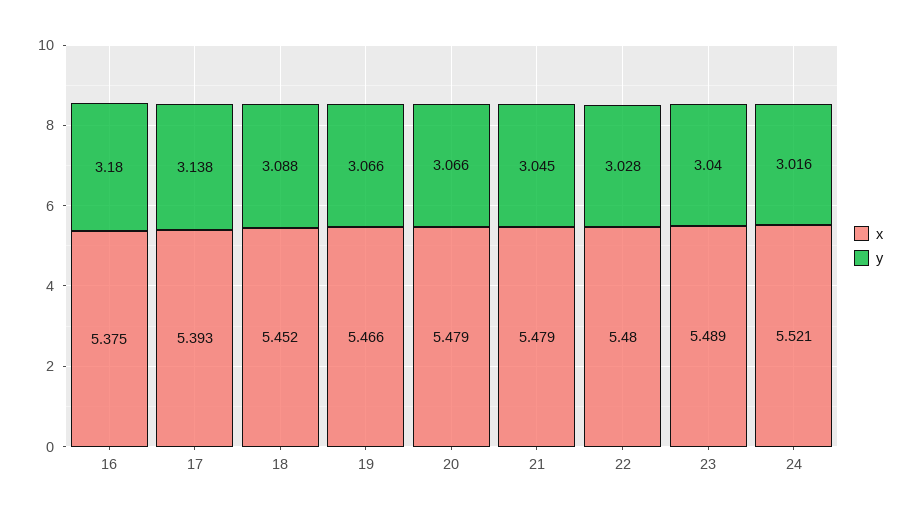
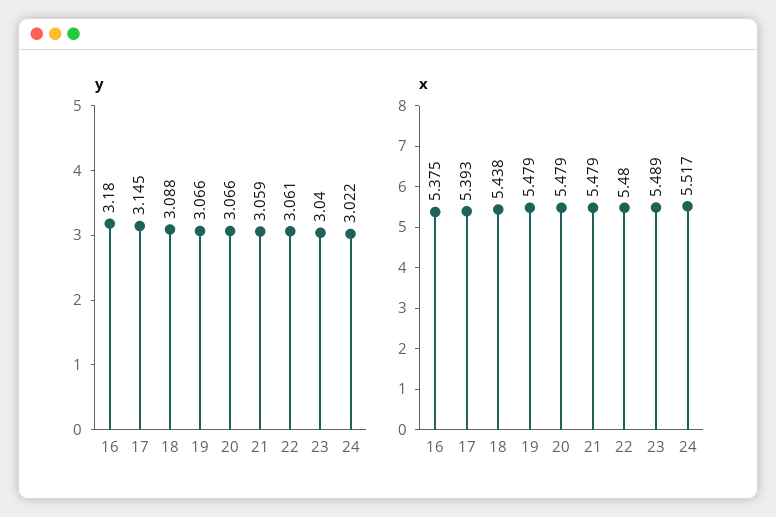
  {
    "x": {
      "16": 5.375,
      "17": 5.393,
-     "18": 5.452,
+     "18": 5.438,
-     "19": 5.466,
+     "19": 5.479,
      "20": 5.479,
      "21": 5.479,
      "22": 5.48,
      "23": 5.489,
-     "24": 5.521
+     "24": 5.517
    },
    "y": {
      "16": 3.18,
-     "17": 3.138,
+     "17": 3.145,
      "18": 3.088,
      "19": 3.066,
      "20": 3.066,
-     "21": 3.045,
+     "21": 3.059,
-     "22": 3.028,
+     "22": 3.061,
      "23": 3.04,
-     "24": 3.016
+     "24": 3.022
    }
  }

